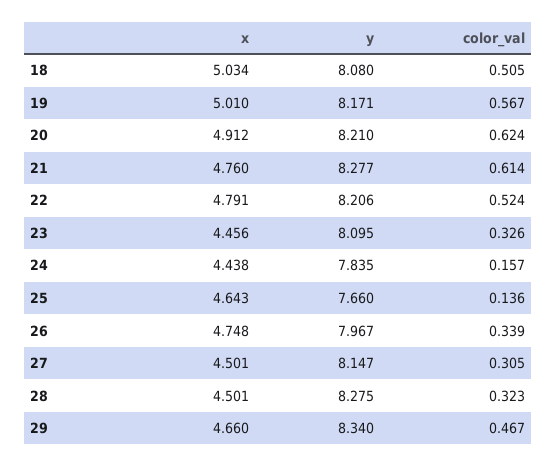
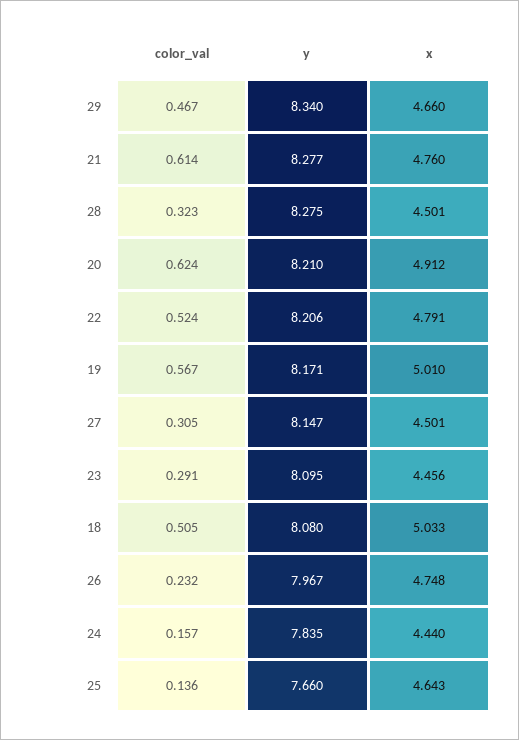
  {
    "x": {
-     "18": 5.034,
+     "18": 5.033,
      "19": 5.01,
      "20": 4.912,
      "21": 4.76,
      "22": 4.791,
      "23": 4.456,
-     "24": 4.438,
+     "24": 4.44,
      "25": 4.643,
      "26": 4.748,
      "27": 4.501,
      "28": 4.501,
      "29": 4.66
    },
    "y": {
      "18": 8.08,
      "19": 8.171,
      "20": 8.21,
      "21": 8.277,
      "22": 8.206,
      "23": 8.095,
      "24": 7.835,
      "25": 7.66,
      "26": 7.967,
      "27": 8.147,
      "28": 8.275,
      "29": 8.34
    },
    "color_val": {
      "18": 0.505,
      "19": 0.567,
      "20": 0.624,
      "21": 0.614,
      "22": 0.524,
-     "23": 0.326,
+     "23": 0.291,
      "24": 0.157,
      "25": 0.136,
-     "26": 0.339,
+     "26": 0.232,
      "27": 0.305,
      "28": 0.323,
      "29": 0.467
    }
  }

